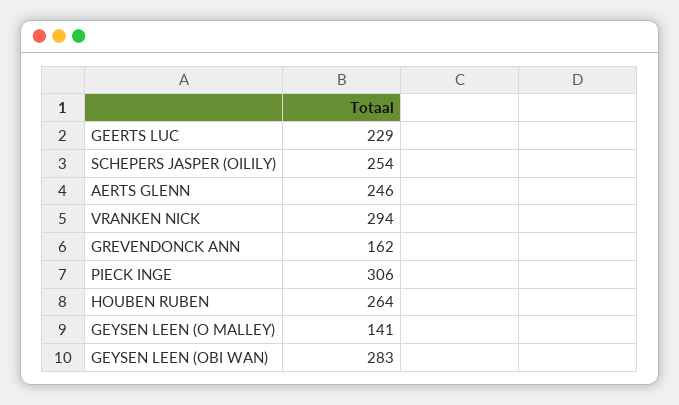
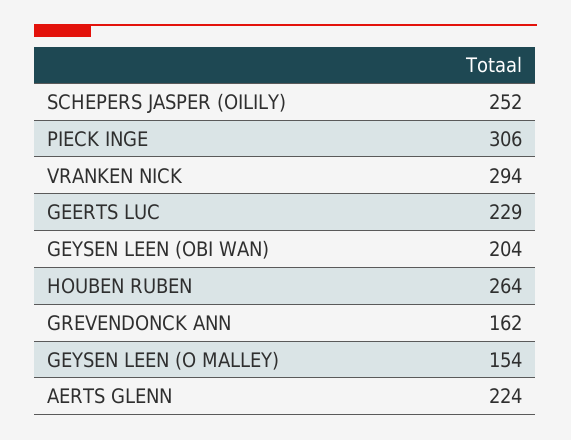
  {
    "GEERTS LUC": 229,
-   "SCHEPERS JASPER (OILILY)": 254,
+   "SCHEPERS JASPER (OILILY)": 252,
-   "AERTS GLENN": 246,
+   "AERTS GLENN": 224,
    "VRANKEN NICK": 294,
    "GREVENDONCK ANN": 162,
    "PIECK INGE": 306,
    "HOUBEN RUBEN": 264,
-   "GEYSEN LEEN (O MALLEY)": 141,
+   "GEYSEN LEEN (O MALLEY)": 154,
-   "GEYSEN LEEN (OBI WAN)": 283
+   "GEYSEN LEEN (OBI WAN)": 204
  }

